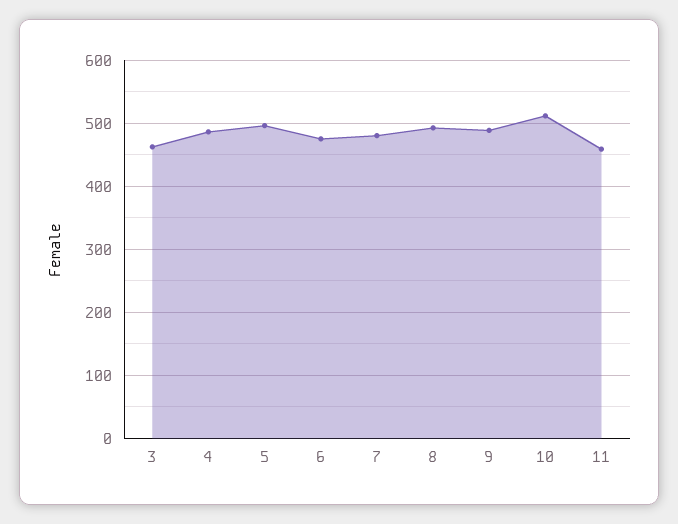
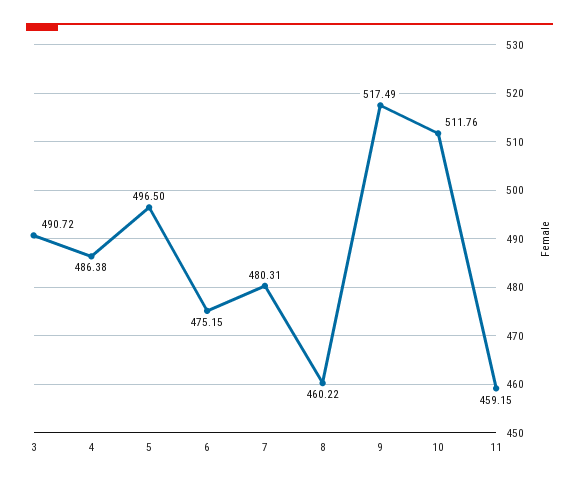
  {
-   "3": 460,
+   "3": 490.72,
    "4": 486.38,
    "5": 496.5,
    "6": 475.15,
    "7": 480.31,
-   "8": 490,
+   "8": 460.22,
-   "9": 490,
+   "9": 517.49,
    "10": 511.76,
    "11": 459.15
  }

